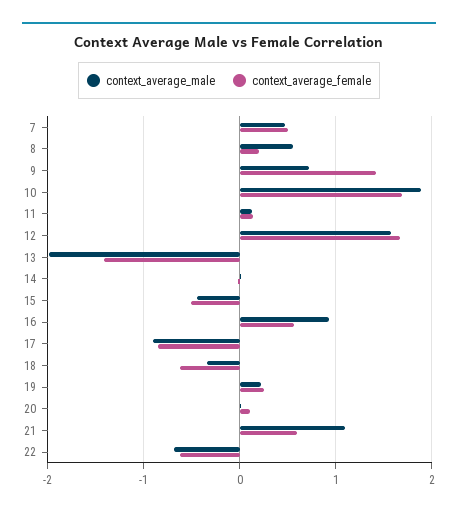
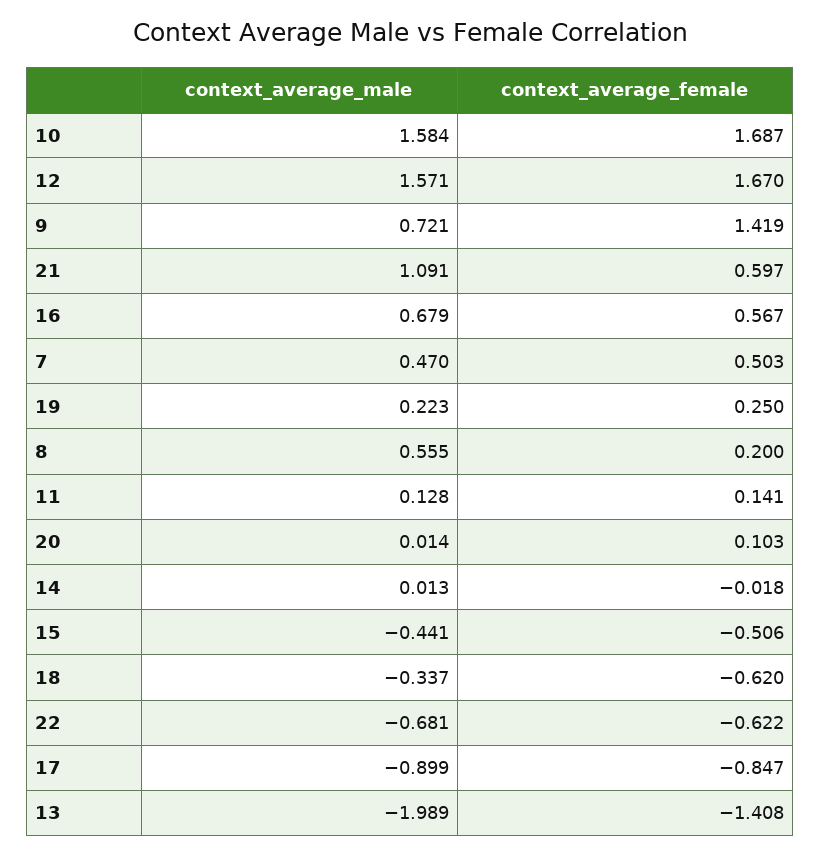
  {
    "context_average_male": {
      "7": 0.47,
      "8": 0.555,
      "9": 0.721,
-     "10": 1.9,
+     "10": 1.584,
      "11": 0.128,
      "12": 1.571,
      "13": -1.989,
      "14": 0.013,
      "15": -0.441,
-     "16": 0.9,
+     "16": 0.679,
      "17": -0.899,
      "18": -0.337,
      "19": 0.223,
      "20": 0.014,
      "21": 1.091,
      "22": -0.681
    },
    "context_average_female": {
      "7": 0.503,
      "8": 0.2,
      "9": 1.419,
      "10": 1.687,
      "11": 0.141,
      "12": 1.67,
      "13": -1.408,
      "14": -0.018,
      "15": -0.506,
      "16": 0.567,
      "17": -0.847,
      "18": -0.62,
      "19": 0.25,
      "20": 0.103,
      "21": 0.597,
      "22": -0.622
    }
  }

